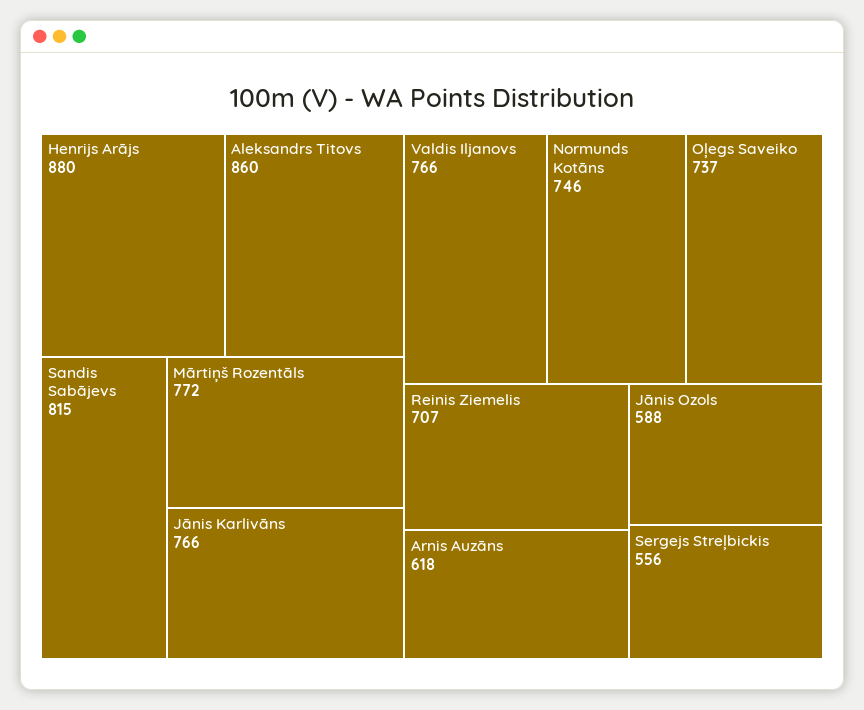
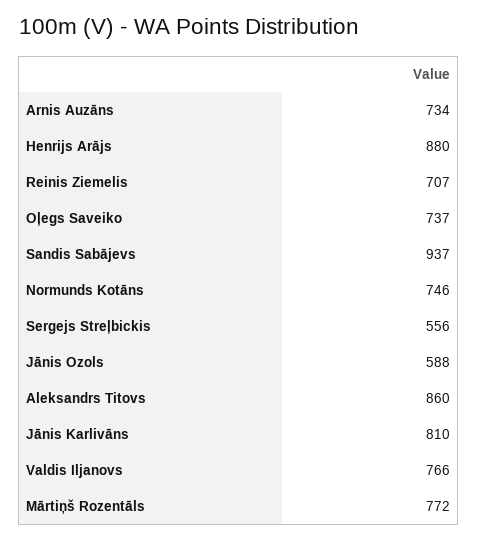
  {
    "Henrijs Arājs": 880,
    "Aleksandrs Titovs": 860,
-   "Sandis Sabājevs": 815,
+   "Sandis Sabājevs": 937,
    "Mārtiņš Rozentāls": 772,
-   "Jānis Karlivāns": 766,
+   "Jānis Karlivāns": 810,
    "Valdis Iljanovs": 766,
    "Normunds Kotāns": 746,
    "Oļegs Saveiko": 737,
    "Reinis Ziemelis": 707,
-   "Arnis Auzāns": 618,
+   "Arnis Auzāns": 734,
    "Jānis Ozols": 588,
    "Sergejs Streļbickis": 556
  }

